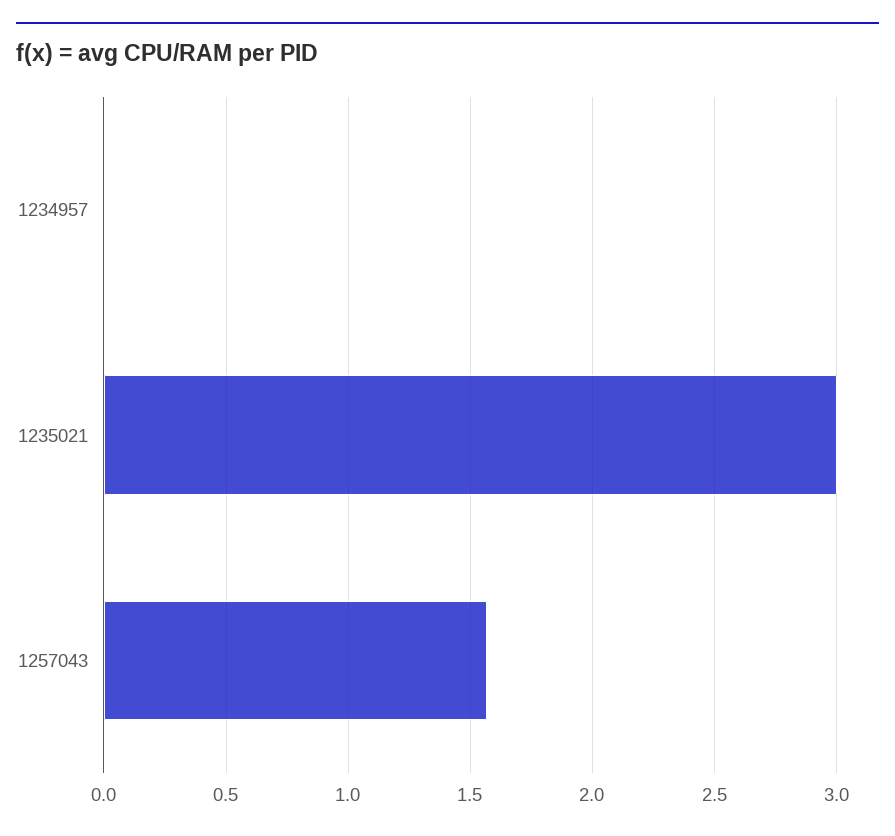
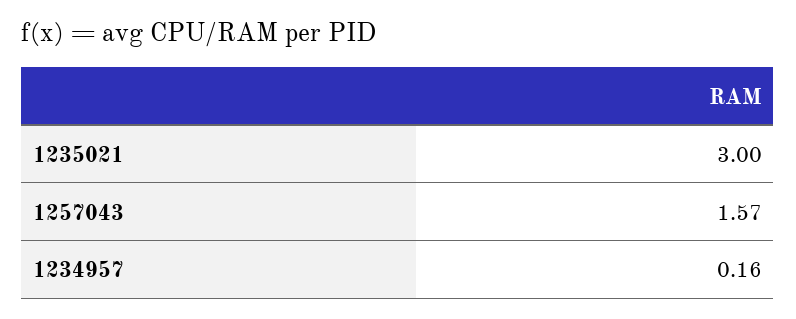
  {
-   "1234957": 0,
+   "1234957": 0.16,
    "1235021": 3,
    "1257043": 1.57
  }

